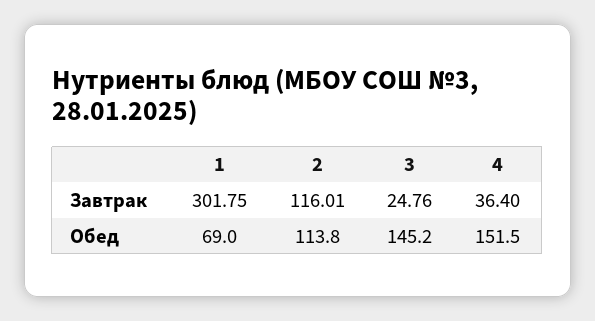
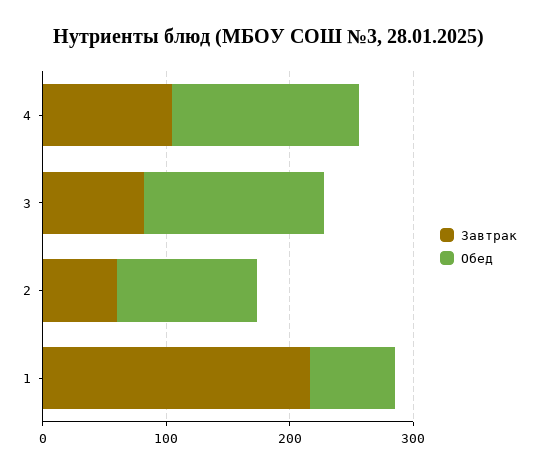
  {
    "Завтрак": {
-     "1": 301.75,
+     "1": 220,
-     "2": 116.01,
+     "2": 60,
-     "3": 24.76,
+     "3": 80,
-     "4": 36.4
+     "4": 100
    },
    "Обед": {
      "1": 69,
      "2": 113.8,
      "3": 145.2,
      "4": 151.5
    }
  }

